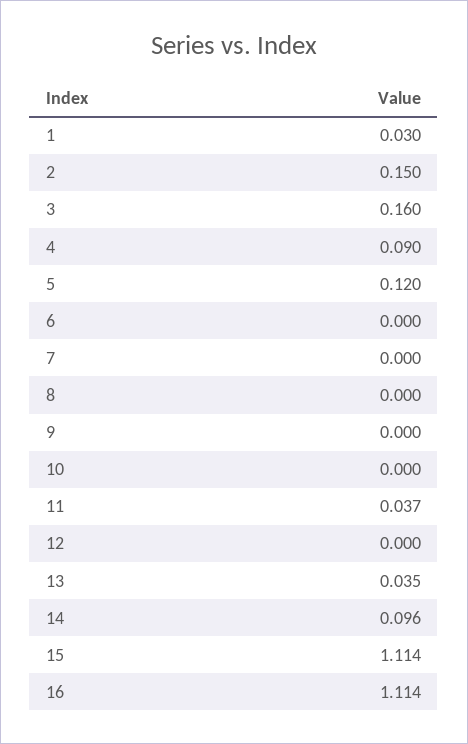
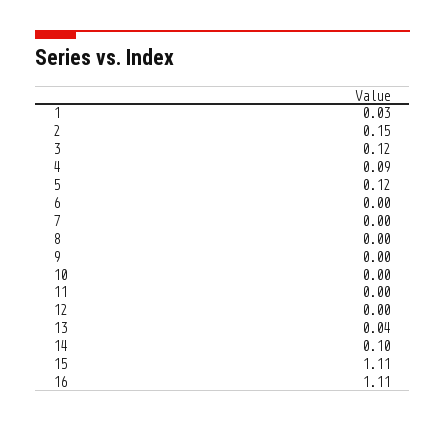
  {
    "1": 0.03,
    "2": 0.15,
-   "3": 0.16,
+   "3": 0.12,
    "4": 0.09,
    "5": 0.12,
    "6": 0,
    "7": 0,
    "8": 0,
    "9": 0,
    "10": 0,
-   "11": 0.037,
+   "11": 0,
    "12": 0,
    "13": 0.035,
    "14": 0.096,
    "15": 1.114,
    "16": 1.114
  }

